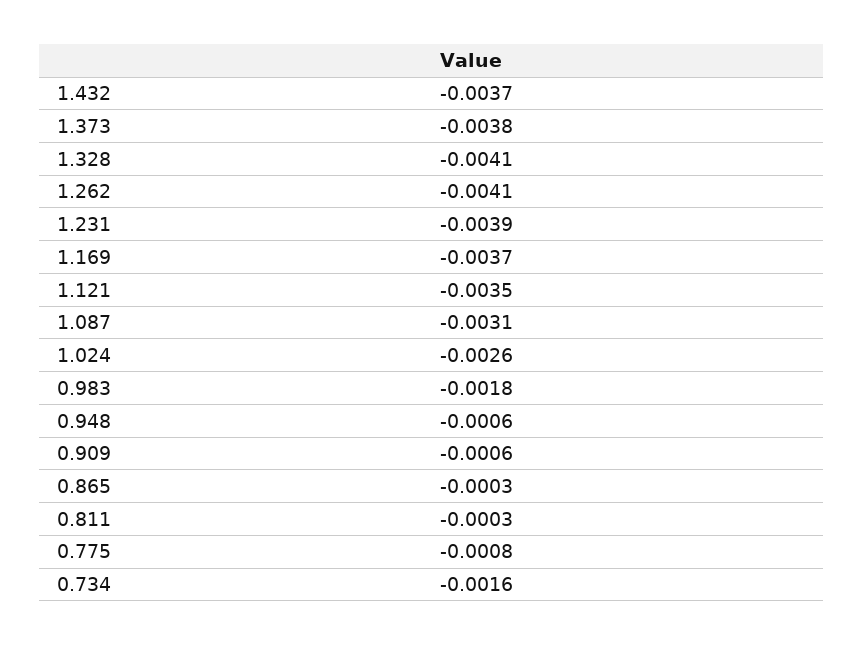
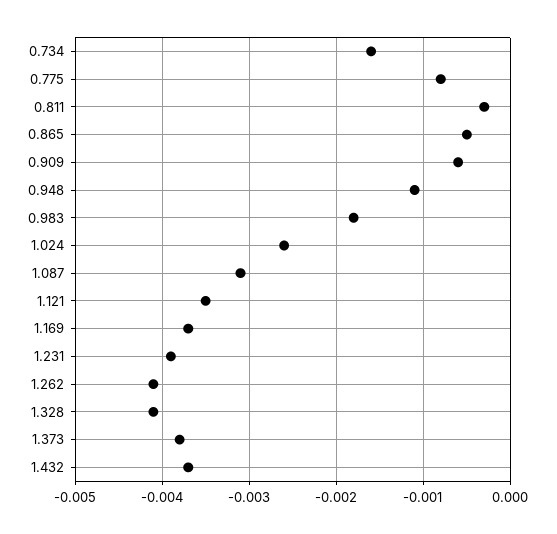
  {
    "1.432": -0.0037,
    "1.373": -0.0038,
    "1.328": -0.0041,
    "1.262": -0.0041,
    "1.231": -0.0039,
    "1.169": -0.0037,
    "1.121": -0.0035,
    "1.087": -0.0031,
    "1.024": -0.0026,
    "0.983": -0.0018,
-   "0.948": -0.0006,
+   "0.948": -0.0011,
    "0.909": -0.0006,
-   "0.865": -0.0003,
+   "0.865": -0.0005,
    "0.811": -0.0003,
    "0.775": -0.0008,
    "0.734": -0.0016
  }

